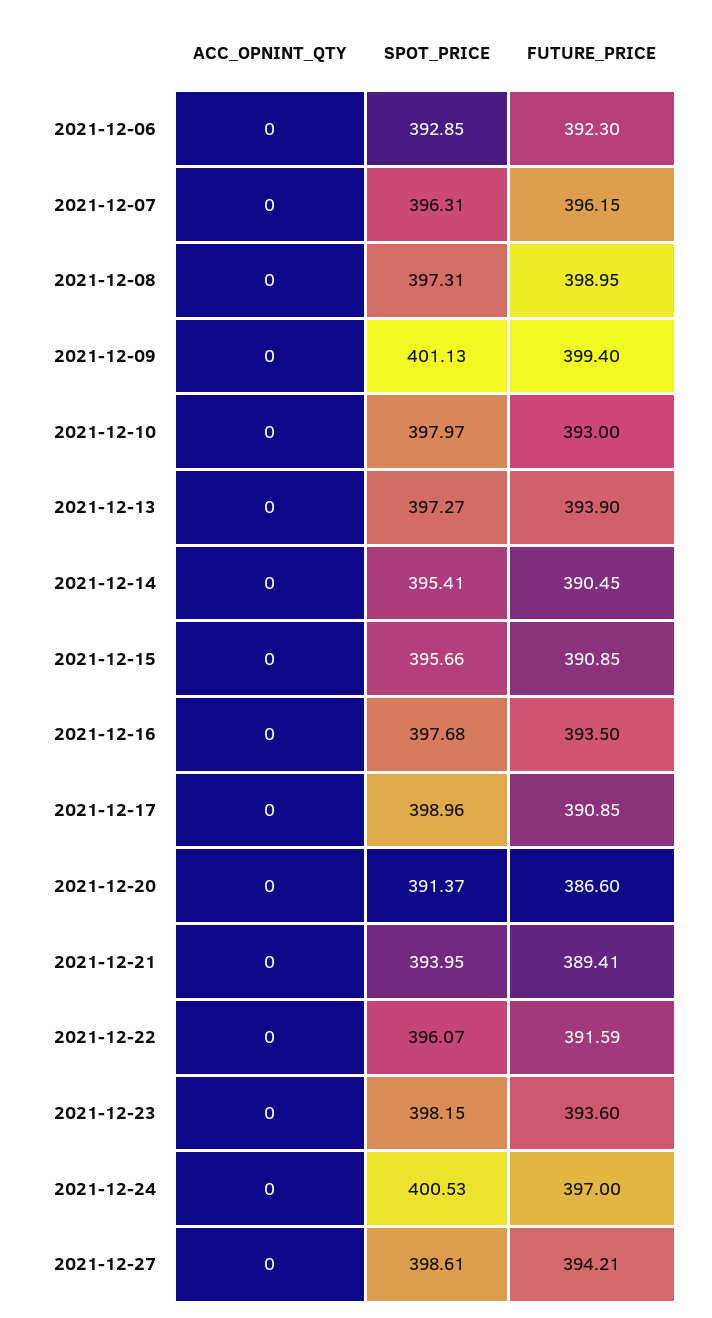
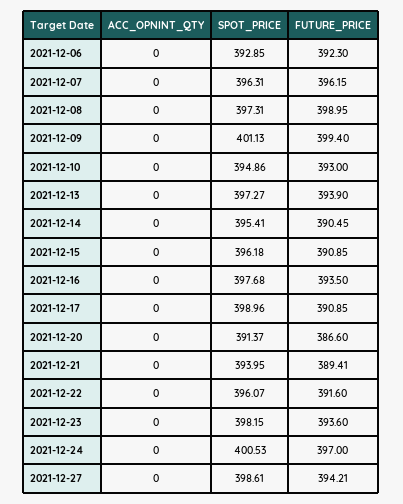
  {
    "ACC_OPNINT_QTY": {
      "2021-12-06": 0,
      "2021-12-07": 0,
      "2021-12-08": 0,
      "2021-12-09": 0,
      "2021-12-10": 0,
      "2021-12-13": 0,
      "2021-12-14": 0,
      "2021-12-15": 0,
      "2021-12-16": 0,
      "2021-12-17": 0,
      "2021-12-20": 0,
      "2021-12-21": 0,
      "2021-12-22": 0,
      "2021-12-23": 0,
      "2021-12-24": 0,
      "2021-12-27": 0
    },
    "SPOT_PRICE": {
      "2021-12-06": 392.85,
      "2021-12-07": 396.31,
      "2021-12-08": 397.31,
      "2021-12-09": 401.13,
-     "2021-12-10": 397.97,
+     "2021-12-10": 394.86,
      "2021-12-13": 397.27,
      "2021-12-14": 395.41,
-     "2021-12-15": 395.66,
+     "2021-12-15": 396.18,
      "2021-12-16": 397.68,
      "2021-12-17": 398.96,
      "2021-12-20": 391.37,
      "2021-12-21": 393.95,
      "2021-12-22": 396.07,
      "2021-12-23": 398.15,
      "2021-12-24": 400.53,
      "2021-12-27": 398.61
    },
    "FUTURE_PRICE": {
      "2021-12-06": 392.3,
      "2021-12-07": 396.15,
      "2021-12-08": 398.95,
      "2021-12-09": 399.4,
      "2021-12-10": 393,
      "2021-12-13": 393.9,
      "2021-12-14": 390.45,
      "2021-12-15": 390.85,
      "2021-12-16": 393.5,
      "2021-12-17": 390.85,
      "2021-12-20": 386.6,
      "2021-12-21": 389.41,
-     "2021-12-22": 391.59,
+     "2021-12-22": 391.6,
      "2021-12-23": 393.6,
      "2021-12-24": 397,
      "2021-12-27": 394.21
    }
  }

